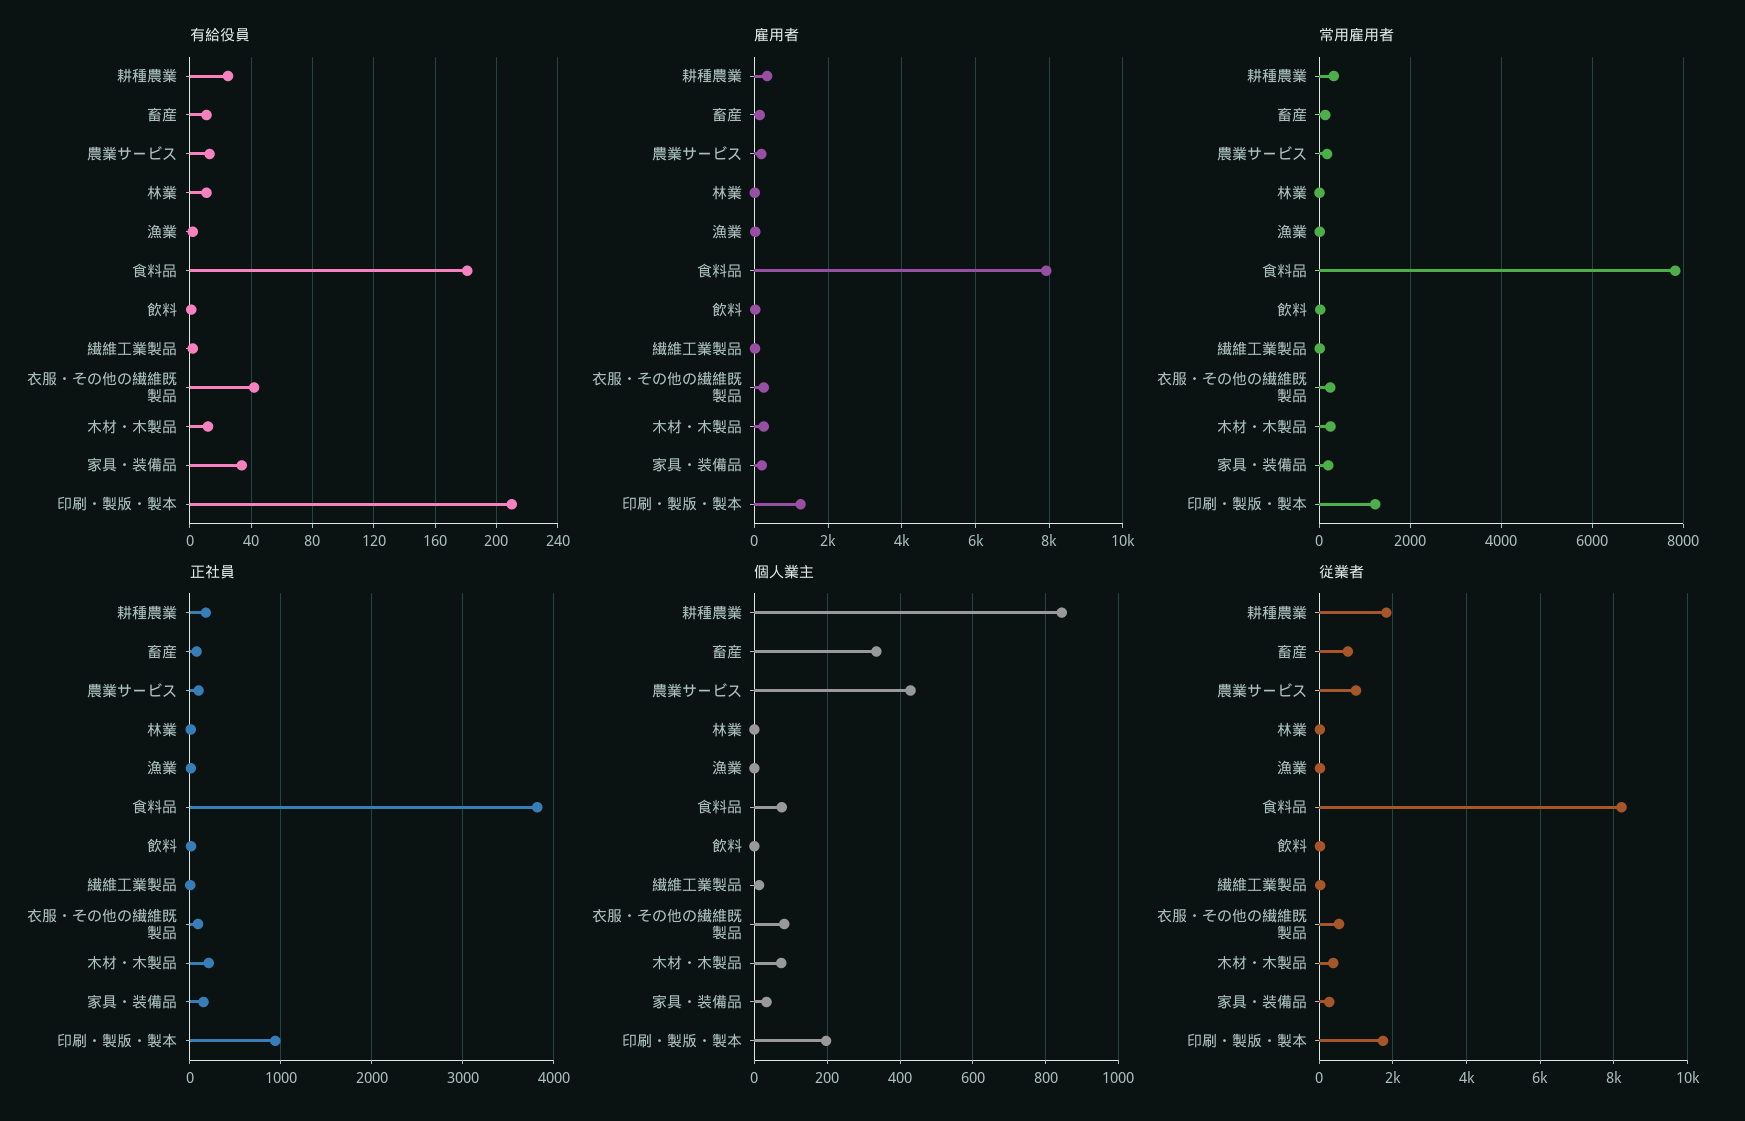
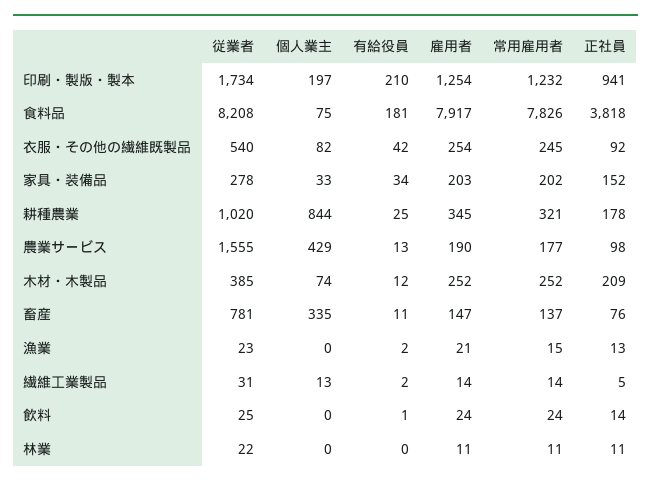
  {
    "有給役員": {
      "耕種農業": 25,
      "畜産": 11,
      "農業サービス": 13,
-     "林業": 10,
+     "林業": 0,
      "漁業": 2,
      "食料品": 181,
      "飲料": 1,
      "繊維工業製品": 2,
      "衣服・その他の繊維既製品": 42,
      "木材・木製品": 12,
      "家具・装備品": 34,
      "印刷・製版・製本": 210
    },
    "雇用者": {
      "耕種農業": 345,
      "畜産": 147,
      "農業サービス": 190,
      "林業": 11,
      "漁業": 21,
      "食料品": 7917,
      "飲料": 24,
      "繊維工業製品": 14,
      "衣服・その他の繊維既製品": 254,
      "木材・木製品": 252,
      "家具・装備品": 203,
      "印刷・製版・製本": 1254
    },
    "常用雇用者": {
      "耕種農業": 321,
      "畜産": 137,
      "農業サービス": 177,
      "林業": 11,
      "漁業": 15,
      "食料品": 7826,
      "飲料": 24,
      "繊維工業製品": 14,
      "衣服・その他の繊維既製品": 245,
      "木材・木製品": 252,
      "家具・装備品": 202,
      "印刷・製版・製本": 1232
    },
    "正社員": {
      "耕種農業": 178,
      "畜産": 76,
      "農業サービス": 98,
      "林業": 11,
      "漁業": 13,
      "食料品": 3818,
      "飲料": 14,
      "繊維工業製品": 5,
      "衣服・その他の繊維既製品": 92,
      "木材・木製品": 209,
      "家具・装備品": 152,
      "印刷・製版・製本": 941
    },
    "個人業主": {
      "耕種農業": 844,
      "畜産": 335,
      "農業サービス": 429,
      "林業": 0,
      "漁業": 0,
      "食料品": 75,
      "飲料": 0,
      "繊維工業製品": 13,
      "衣服・その他の繊維既製品": 82,
      "木材・木製品": 74,
      "家具・装備品": 33,
      "印刷・製版・製本": 197
    },
    "従業者": {
-     "耕種農業": 1800,
+     "耕種農業": 1020,
      "畜産": 781,
-     "農業サービス": 1000,
+     "農業サービス": 1555,
      "林業": 22,
      "漁業": 23,
      "食料品": 8208,
      "飲料": 25,
      "繊維工業製品": 31,
      "衣服・その他の繊維既製品": 540,
      "木材・木製品": 385,
      "家具・装備品": 278,
      "印刷・製版・製本": 1734
    }
  }

